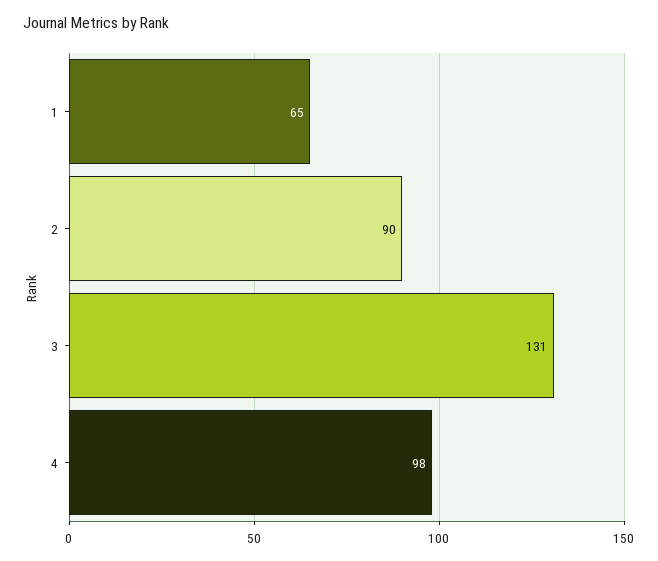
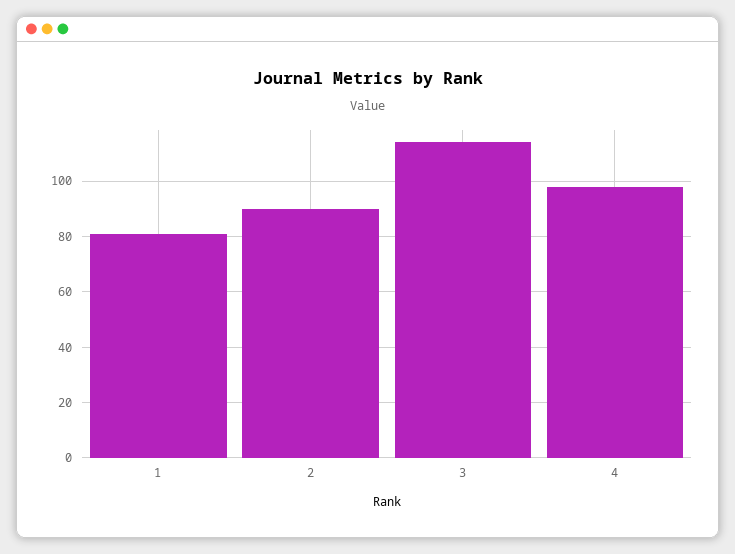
  {
-   "1": 65,
+   "1": 80,
    "2": 90,
-   "3": 131,
+   "3": 115,
    "4": 98
  }

